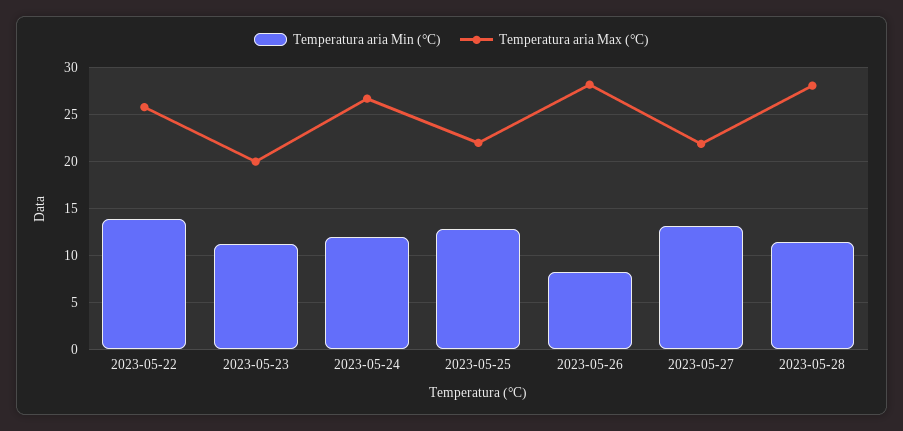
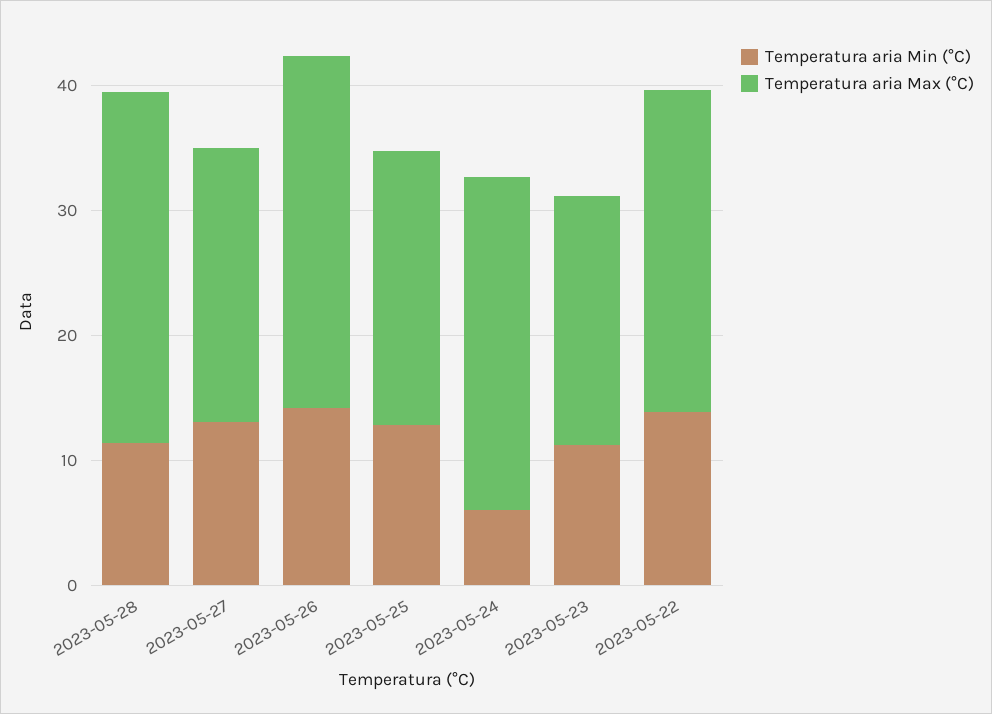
  {
    "Temperatura aria Min (°C)": {
      "2023-05-22": 14,
      "2023-05-23": 11,
-     "2023-05-24": 12,
+     "2023-05-24": 6,
      "2023-05-25": 13,
-     "2023-05-26": 8,
+     "2023-05-26": 14,
      "2023-05-27": 13,
      "2023-05-28": 11
    },
    "Temperatura aria Max (°C)": {
      "2023-05-22": 26,
      "2023-05-23": 20,
      "2023-05-24": 27,
      "2023-05-25": 22,
      "2023-05-26": 28,
      "2023-05-27": 22,
      "2023-05-28": 28
    }
  }

